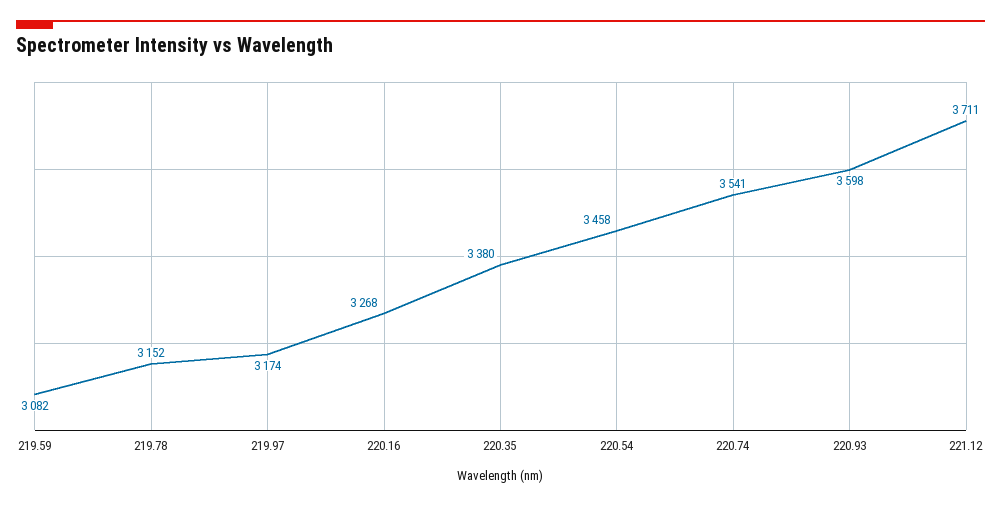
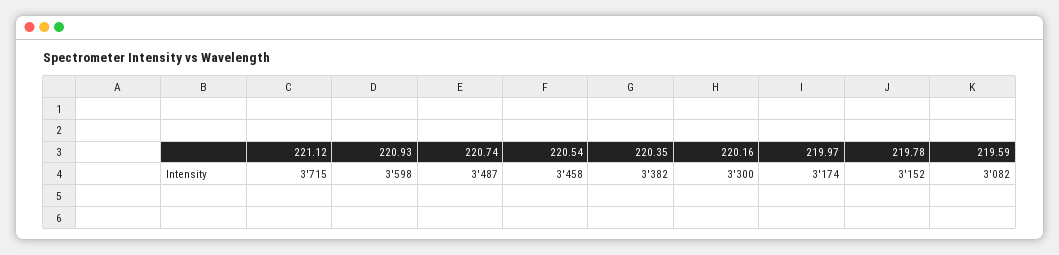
  {
    "219.59": 3082,
    "219.78": 3152,
    "219.97": 3174,
-   "220.16": 3268,
+   "220.16": 3300,
-   "220.35": 3380,
+   "220.35": 3382,
    "220.54": 3458,
-   "220.74": 3541,
+   "220.74": 3487,
    "220.93": 3598,
-   "221.12": 3711
+   "221.12": 3715
  }

